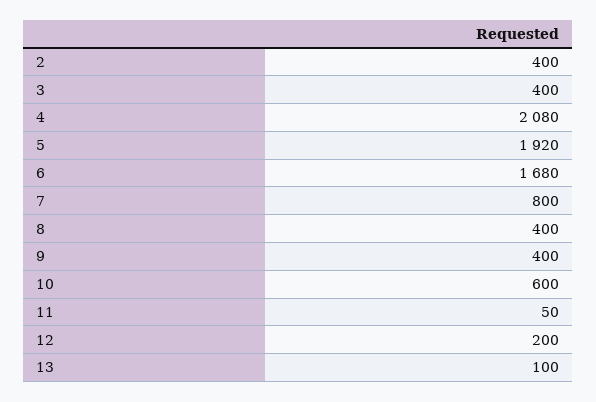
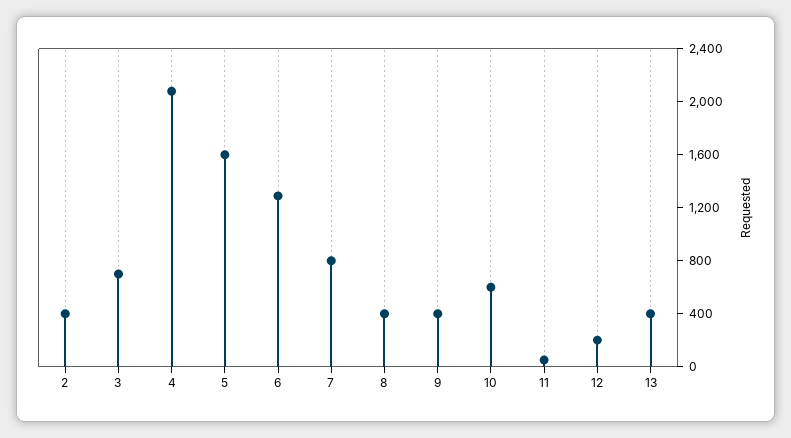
  {
    "2": 400,
-   "3": 400,
+   "3": 700,
    "4": 2080,
-   "5": 1920,
+   "5": 1600,
-   "6": 1680,
+   "6": 1300,
    "7": 800,
    "8": 400,
    "9": 400,
    "10": 600,
    "11": 50,
    "12": 200,
-   "13": 100
+   "13": 400
  }

